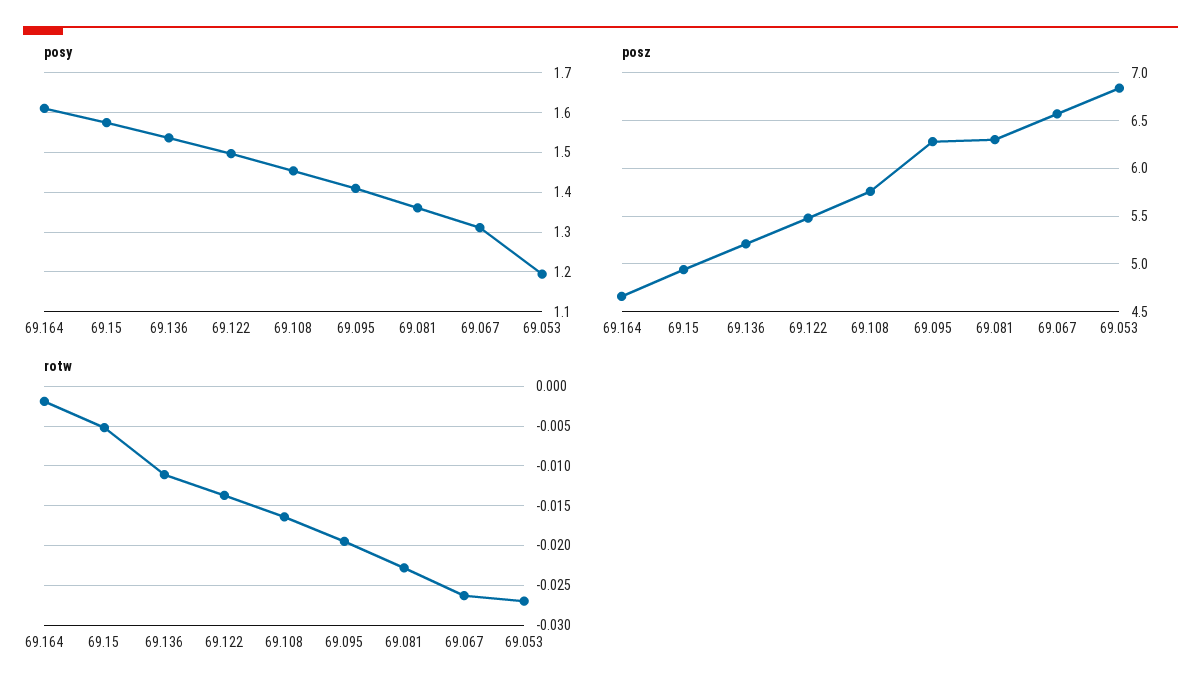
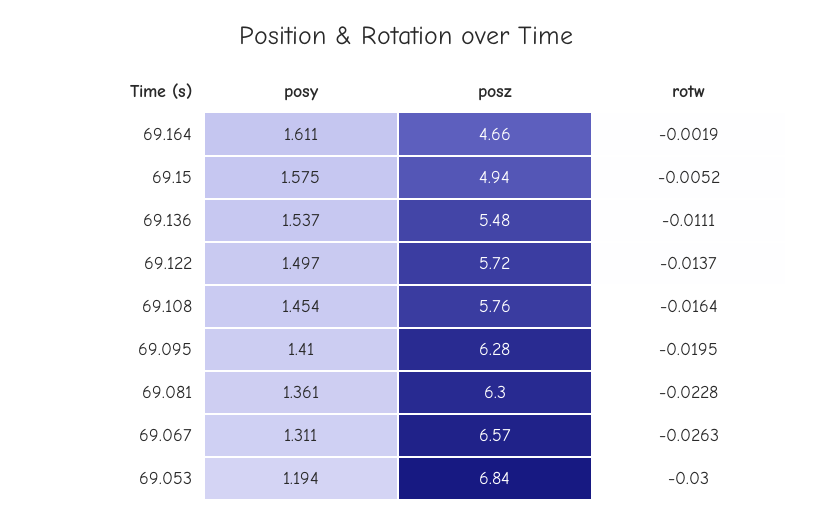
  {
    "posy": {
      "69.164": 1.611,
      "69.15": 1.575,
      "69.136": 1.537,
      "69.122": 1.497,
      "69.108": 1.454,
      "69.095": 1.41,
      "69.081": 1.361,
      "69.067": 1.311,
      "69.053": 1.194
    },
    "posz": {
      "69.164": 4.66,
      "69.15": 4.94,
-     "69.136": 5.2,
+     "69.136": 5.48,
-     "69.122": 5.5,
+     "69.122": 5.72,
      "69.108": 5.76,
      "69.095": 6.28,
      "69.081": 6.3,
      "69.067": 6.57,
      "69.053": 6.84
    },
    "rotw": {
      "69.164": -0.0019,
      "69.15": -0.0052,
      "69.136": -0.0111,
      "69.122": -0.0137,
      "69.108": -0.0164,
      "69.095": -0.0195,
      "69.081": -0.0228,
      "69.067": -0.0263,
-     "69.053": -0.027
+     "69.053": -0.03
    }
  }

